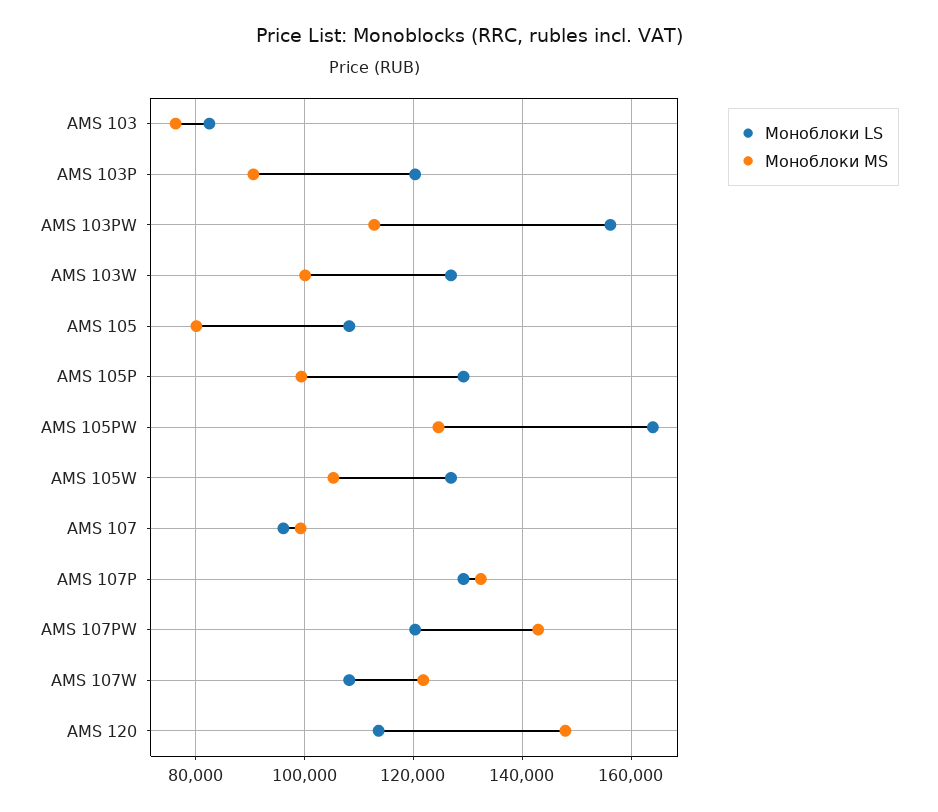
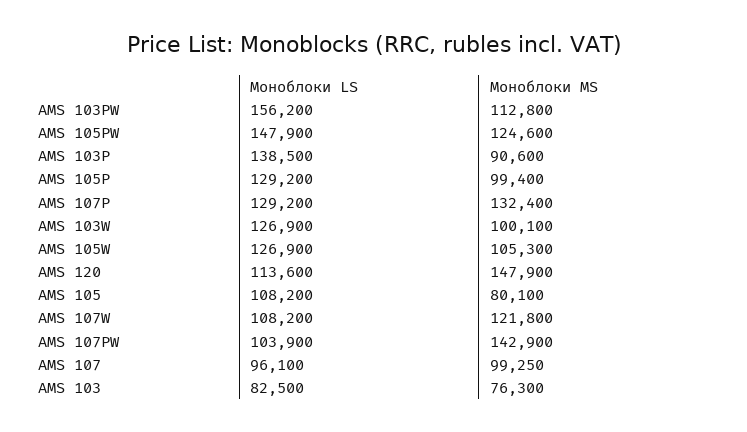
  {
    "Моноблоки LS": {
      "AMS 103": 82500,
-     "AMS 103P": 120000,
+     "AMS 103P": 138500,
      "AMS 103PW": 156200,
      "AMS 103W": 126900,
      "AMS 105": 108200,
      "AMS 105P": 129200,
-     "AMS 105PW": 164000,
+     "AMS 105PW": 147900,
      "AMS 105W": 126900,
      "AMS 107": 96100,
      "AMS 107P": 129200,
-     "AMS 107PW": 120000,
+     "AMS 107PW": 103900,
      "AMS 107W": 108200,
      "AMS 120": 113600
    },
    "Моноблоки MS": {
      "AMS 103": 76300,
      "AMS 103P": 90600,
      "AMS 103PW": 112800,
      "AMS 103W": 100100,
      "AMS 105": 80100,
      "AMS 105P": 99400,
      "AMS 105PW": 124600,
      "AMS 105W": 105300,
      "AMS 107": 99250,
      "AMS 107P": 132400,
      "AMS 107PW": 142900,
      "AMS 107W": 121800,
      "AMS 120": 147900
    }
  }

